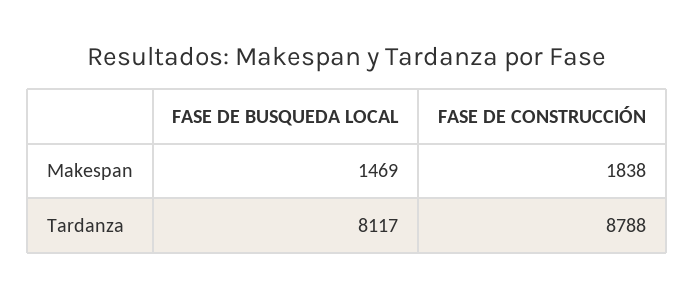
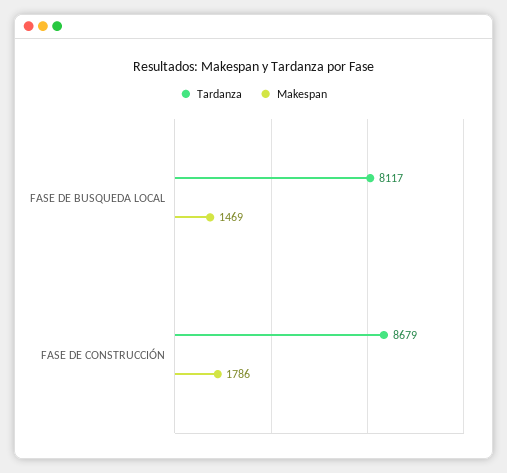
  {
    "Makespan": {
      "FASE DE BUSQUEDA LOCAL": 1469,
-     "FASE DE CONSTRUCCIÓN": 1838
+     "FASE DE CONSTRUCCIÓN": 1786
    },
    "Tardanza": {
      "FASE DE BUSQUEDA LOCAL": 8117,
-     "FASE DE CONSTRUCCIÓN": 8788
+     "FASE DE CONSTRUCCIÓN": 8679
    }
  }

